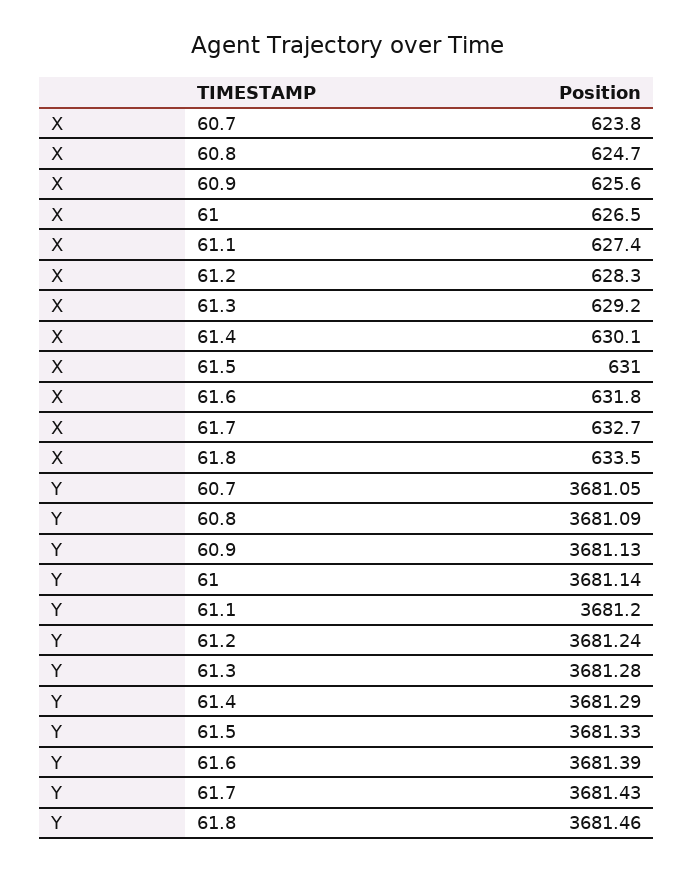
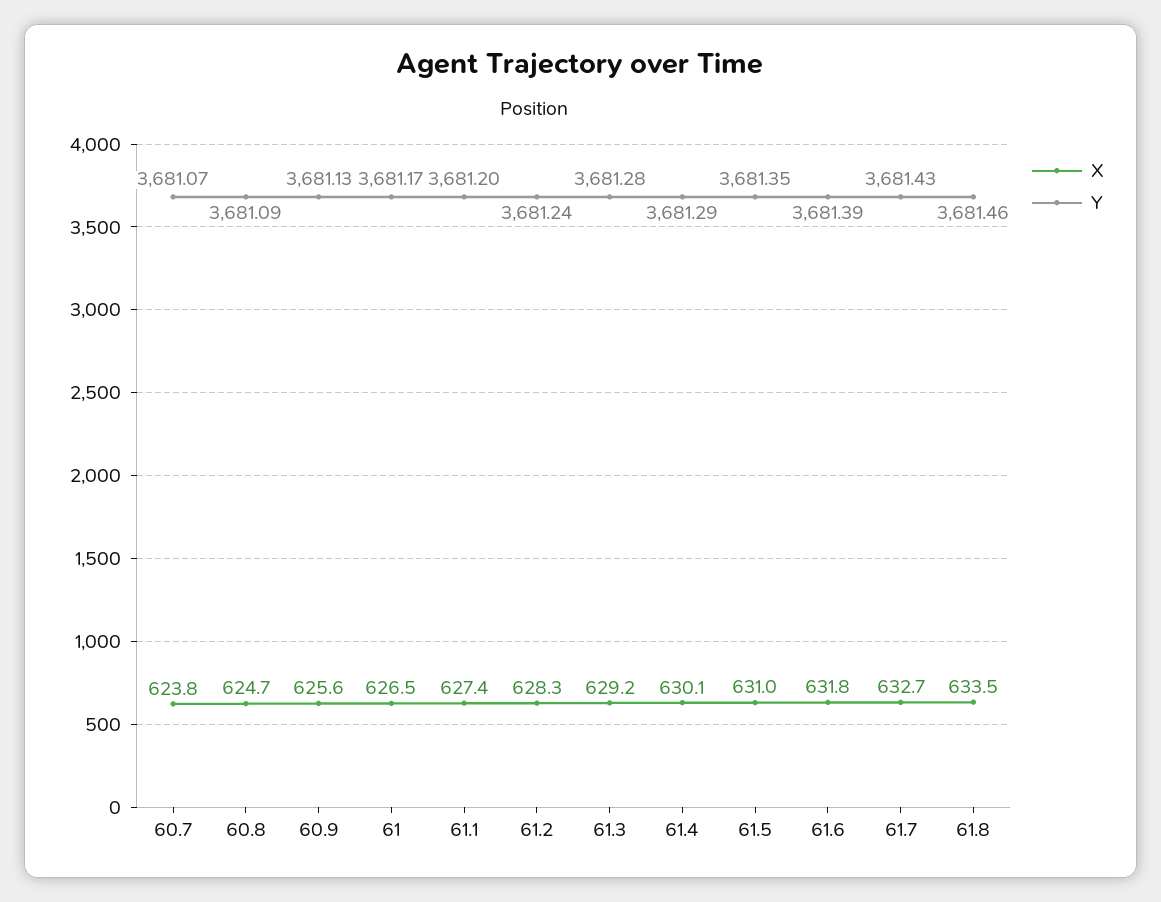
  {
    "X": {
      "60.7": 623.8,
      "60.8": 624.7,
      "60.9": 625.6,
      "61": 626.5,
      "61.1": 627.4,
      "61.2": 628.3,
      "61.3": 629.2,
      "61.4": 630.1,
      "61.5": 631,
      "61.6": 631.8,
      "61.7": 632.7,
      "61.8": 633.5
    },
    "Y": {
-     "60.7": 3681.05,
+     "60.7": 3681.07,
      "60.8": 3681.09,
      "60.9": 3681.13,
-     "61": 3681.14,
+     "61": 3681.17,
      "61.1": 3681.2,
      "61.2": 3681.24,
      "61.3": 3681.28,
      "61.4": 3681.29,
-     "61.5": 3681.33,
+     "61.5": 3681.35,
      "61.6": 3681.39,
      "61.7": 3681.43,
      "61.8": 3681.46
    }
  }

